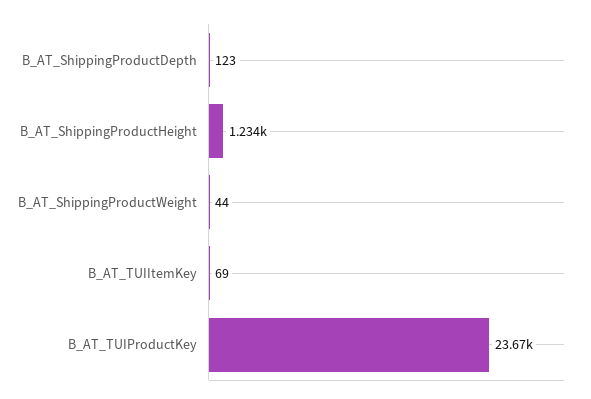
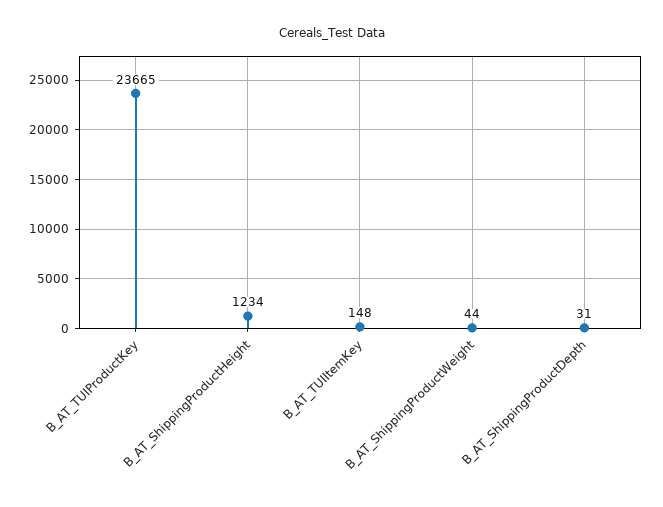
  {
-   "B_AT_ShippingProductDepth": 123,
+   "B_AT_ShippingProductDepth": 31,
    "B_AT_ShippingProductHeight": 1234,
    "B_AT_ShippingProductWeight": 44,
-   "B_AT_TUIItemKey": 69,
+   "B_AT_TUIItemKey": 148,
    "B_AT_TUIProductKey": 23665
  }

